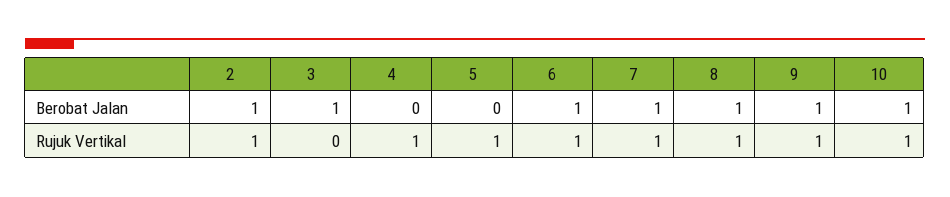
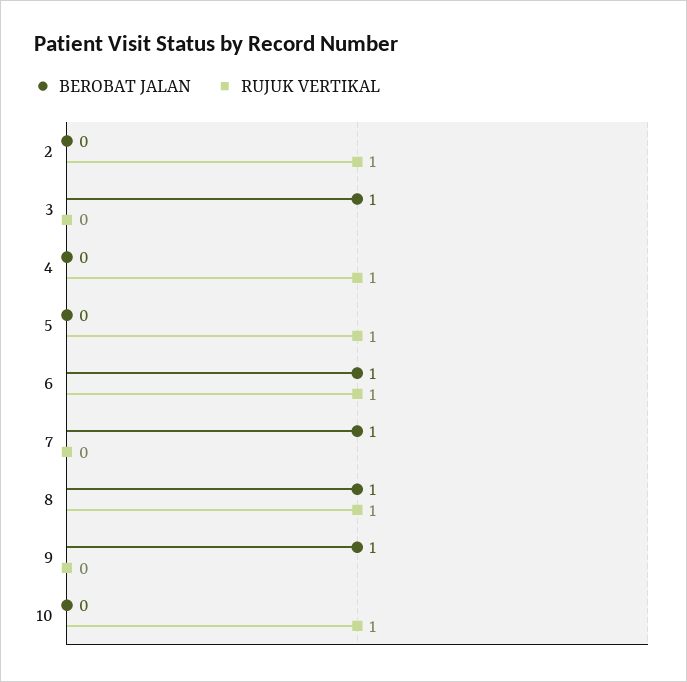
  {
    "Berobat Jalan": {
-     "2": 1,
+     "2": 0,
      "3": 1,
      "4": 0,
      "5": 0,
      "6": 1,
      "7": 1,
      "8": 1,
      "9": 1,
-     "10": 1
+     "10": 0
    },
    "Rujuk Vertikal": {
      "2": 1,
      "3": 0,
      "4": 1,
      "5": 1,
      "6": 1,
-     "7": 1,
+     "7": 0,
      "8": 1,
-     "9": 1,
+     "9": 0,
      "10": 1
    }
  }

